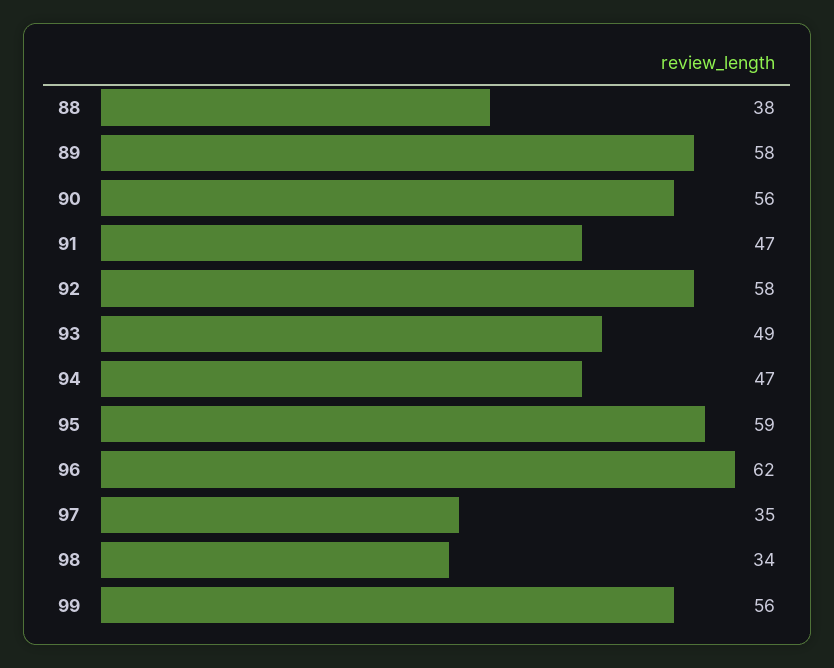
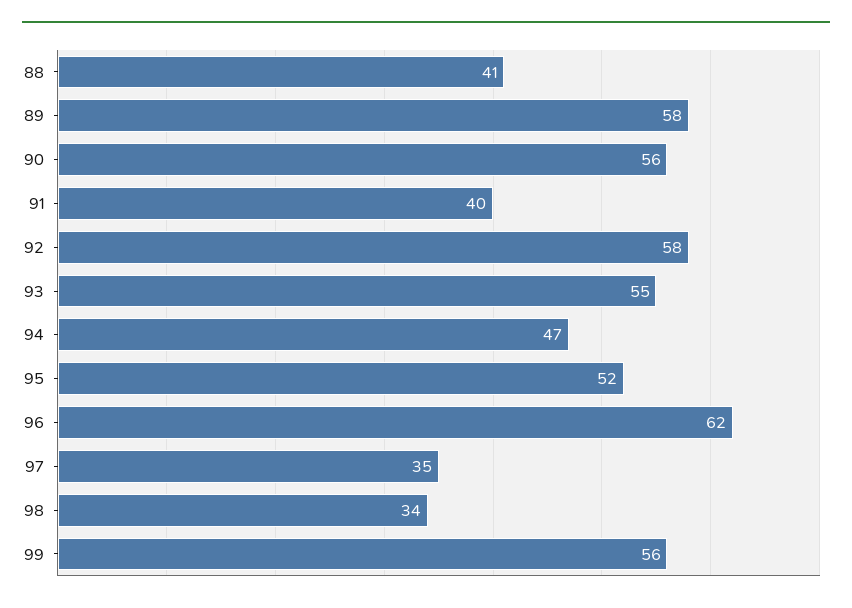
  {
-   "88": 38,
+   "88": 41,
    "89": 58,
    "90": 56,
-   "91": 47,
+   "91": 40,
    "92": 58,
-   "93": 49,
+   "93": 55,
    "94": 47,
-   "95": 59,
+   "95": 52,
    "96": 62,
    "97": 35,
    "98": 34,
    "99": 56
  }

